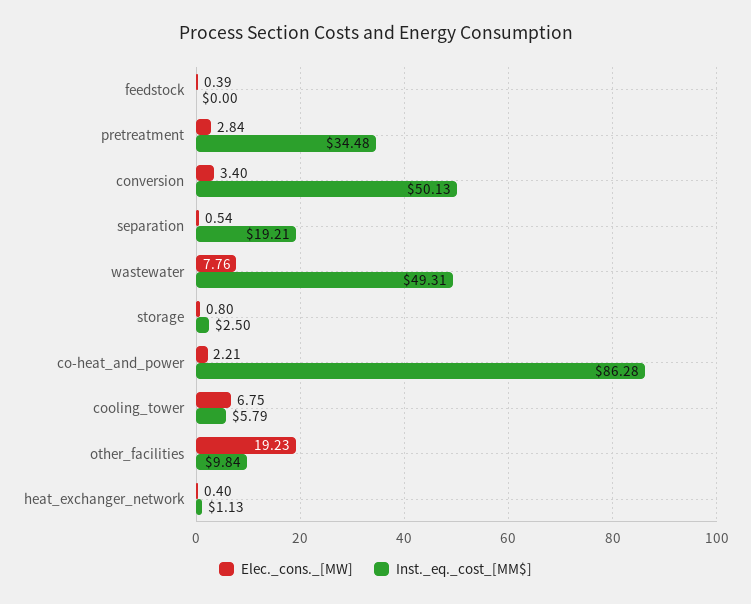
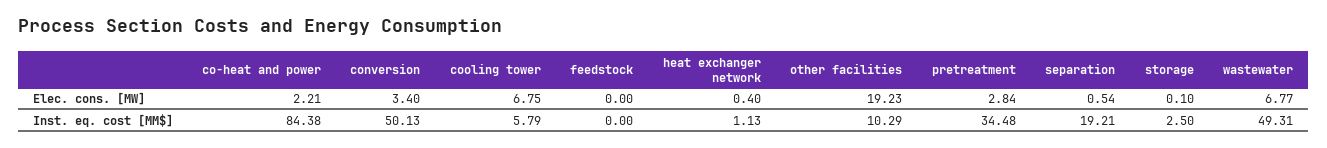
  {
    "Elec._cons._[MW]": {
-     "feedstock": 0.39,
+     "feedstock": 0,
      "pretreatment": 2.84,
      "conversion": 3.4,
      "separation": 0.54,
-     "wastewater": 7.76,
+     "wastewater": 6.77,
-     "storage": 0.8,
+     "storage": 0.1,
      "co-heat_and_power": 2.21,
      "cooling_tower": 6.75,
      "other_facilities": 19.23,
      "heat_exchanger_network": 0.4
    },
    "Inst._eq._cost_[MM$]": {
      "feedstock": 0,
      "pretreatment": 34.48,
      "conversion": 50.13,
      "separation": 19.21,
      "wastewater": 49.31,
      "storage": 2.5,
-     "co-heat_and_power": 86.28,
+     "co-heat_and_power": 84.38,
      "cooling_tower": 5.79,
-     "other_facilities": 9.84,
+     "other_facilities": 10.29,
      "heat_exchanger_network": 1.13
    }
  }

